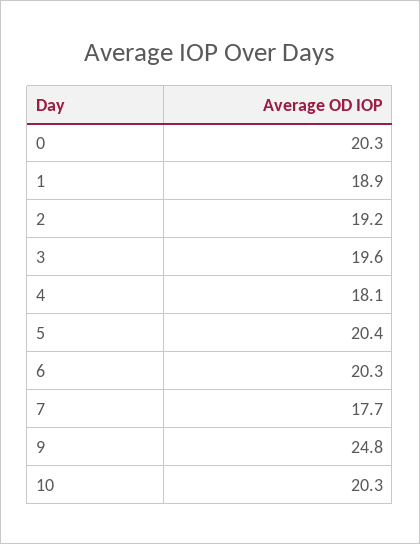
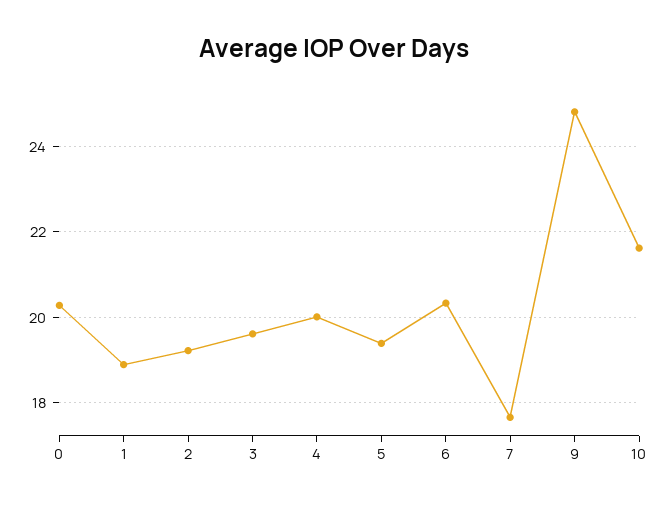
  {
    "0": 20.3,
    "1": 18.9,
    "2": 19.2,
    "3": 19.6,
-   "4": 18.1,
+   "4": 20,
-   "5": 20.4,
+   "5": 19.4,
    "6": 20.3,
    "7": 17.7,
    "9": 24.8,
-   "10": 20.3
+   "10": 21.6
  }

